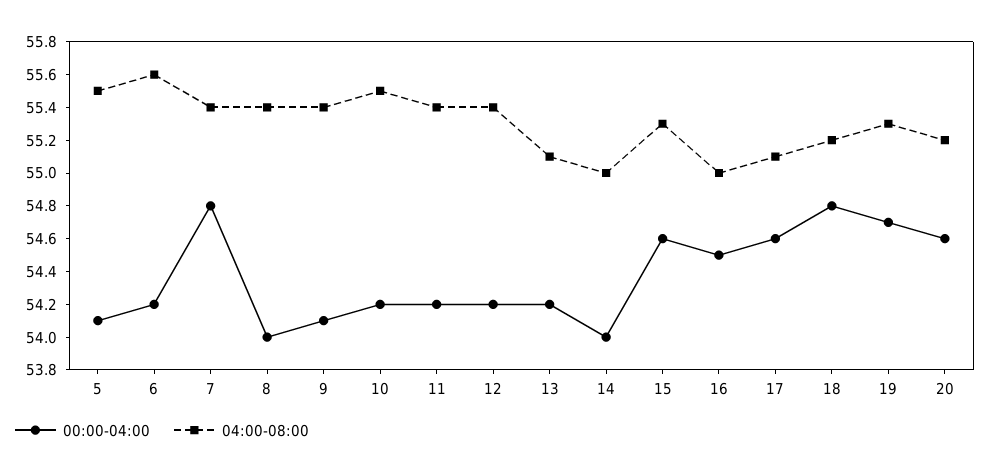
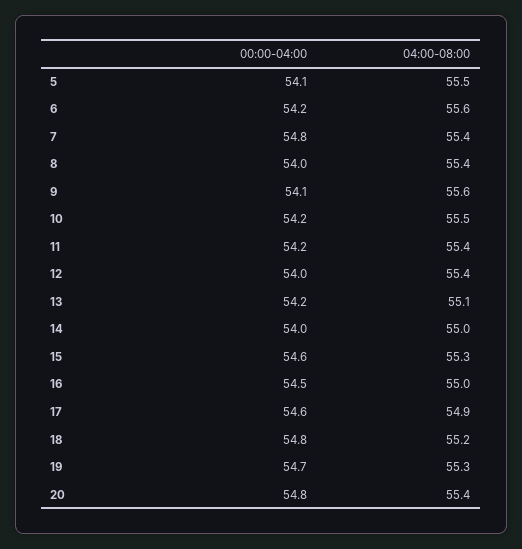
  {
    "00:00-04:00": {
      "5": 54.1,
      "6": 54.2,
      "7": 54.8,
      "8": 54,
      "9": 54.1,
      "10": 54.2,
      "11": 54.2,
-     "12": 54.2,
+     "12": 54,
      "13": 54.2,
      "14": 54,
      "15": 54.6,
      "16": 54.5,
      "17": 54.6,
      "18": 54.8,
      "19": 54.7,
-     "20": 54.6
+     "20": 54.8
    },
    "04:00-08:00": {
      "5": 55.5,
      "6": 55.6,
      "7": 55.4,
      "8": 55.4,
-     "9": 55.4,
+     "9": 55.6,
      "10": 55.5,
      "11": 55.4,
      "12": 55.4,
      "13": 55.1,
      "14": 55,
      "15": 55.3,
      "16": 55,
-     "17": 55.1,
+     "17": 54.9,
      "18": 55.2,
      "19": 55.3,
-     "20": 55.2
+     "20": 55.4
    }
  }

